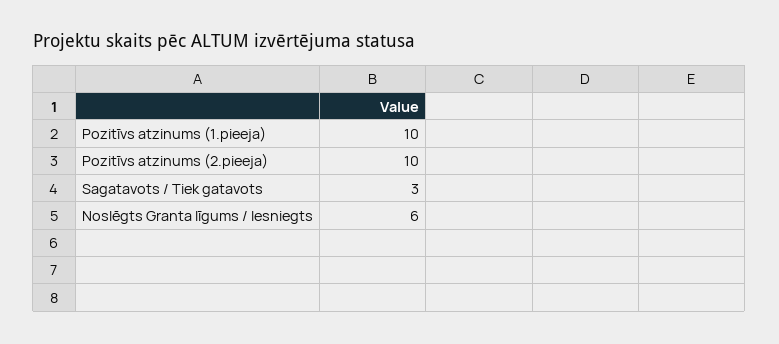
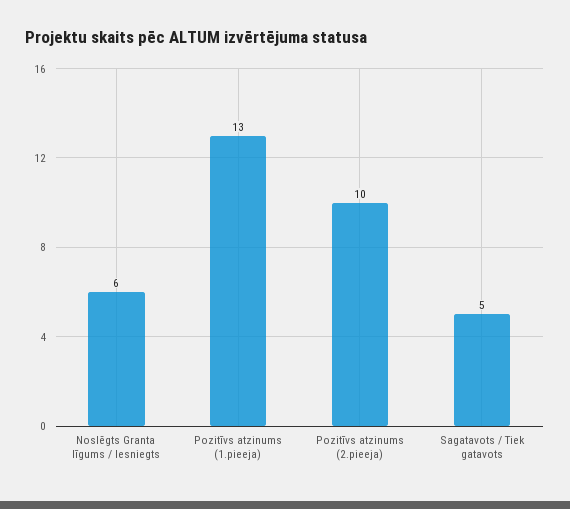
  {
-   "Pozitīvs atzinums (1.pieeja)": 10,
+   "Pozitīvs atzinums (1.pieeja)": 13,
    "Pozitīvs atzinums (2.pieeja)": 10,
-   "Sagatavots / Tiek gatavots": 3,
+   "Sagatavots / Tiek gatavots": 5,
    "Noslēgts Granta līgums / Iesniegts": 6
  }

